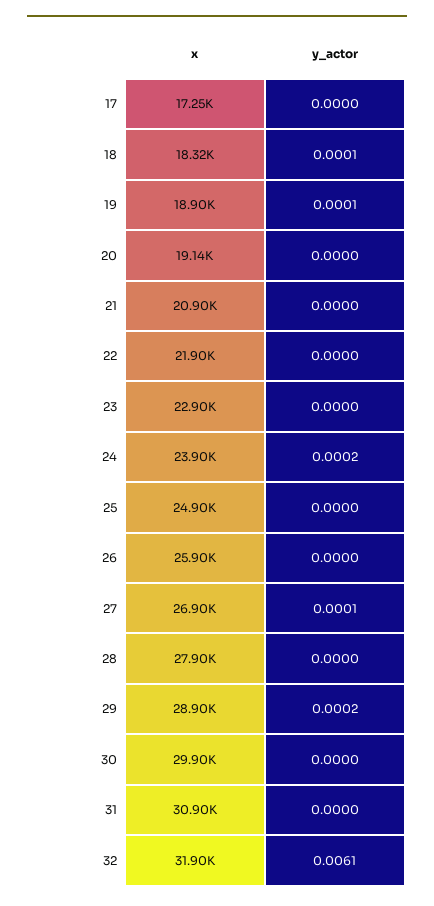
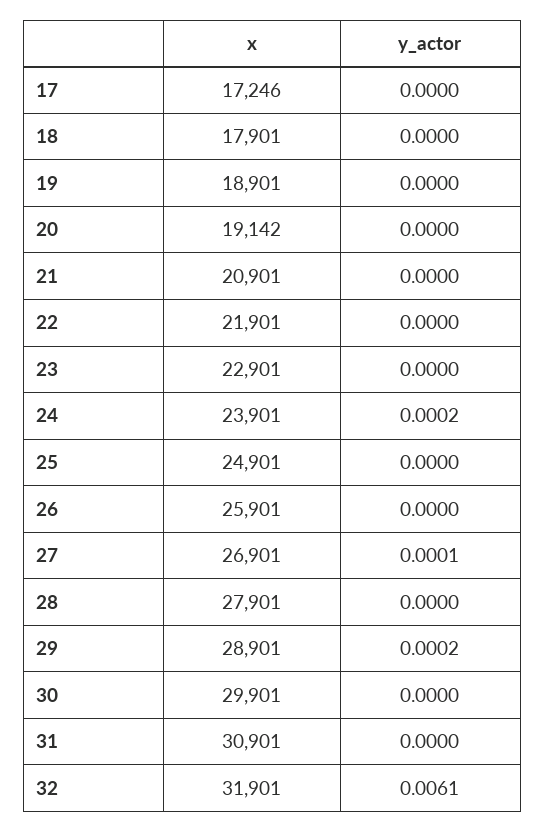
  {
    "x": {
      "17": 17246,
-     "18": 18320,
+     "18": 17901,
      "19": 18901,
      "20": 19142,
      "21": 20901,
      "22": 21901,
      "23": 22901,
      "24": 23901,
      "25": 24901,
      "26": 25901,
      "27": 26901,
      "28": 27901,
      "29": 28901,
      "30": 29901,
      "31": 30901,
      "32": 31901
    },
    "y_actor": {
      "17": 0,
-     "18": 0.0001,
+     "18": 0,
-     "19": 0.0001,
+     "19": 0,
      "20": 0,
      "21": 0,
      "22": 0,
      "23": 0,
      "24": 0.0002,
      "25": 0,
      "26": 0,
      "27": 0.0001,
      "28": 0,
      "29": 0.0002,
      "30": 0,
      "31": 0,
      "32": 0.0061
    }
  }

